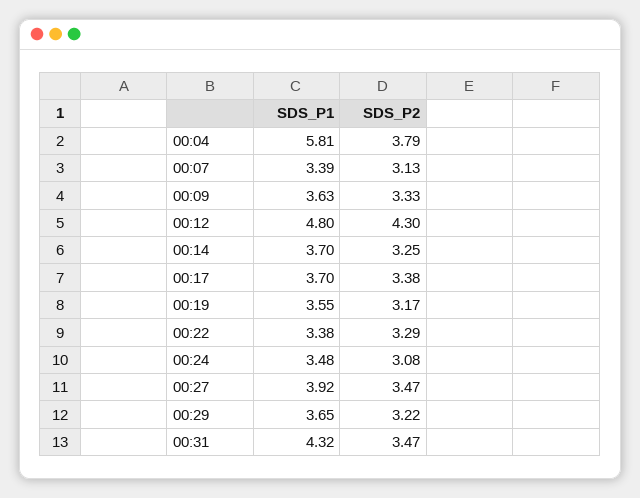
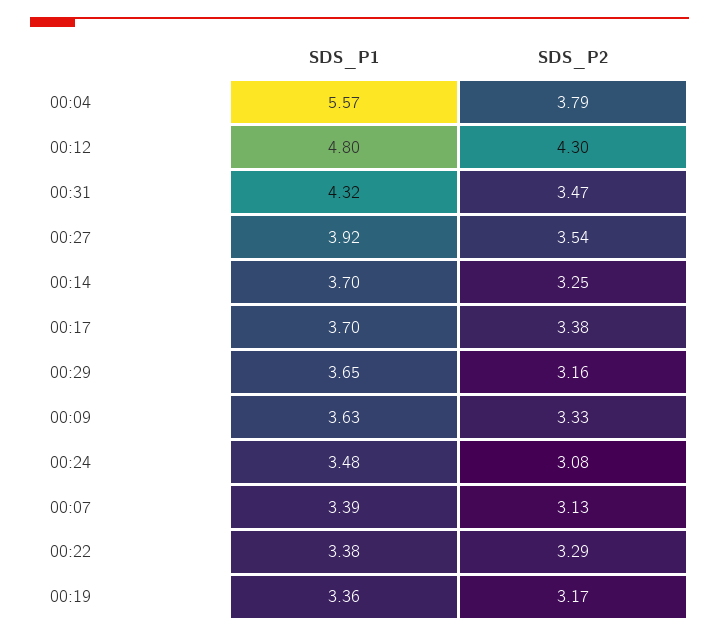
  {
    "SDS_P1": {
-     "00:04": 5.81,
+     "00:04": 5.57,
      "00:07": 3.39,
      "00:09": 3.63,
      "00:12": 4.8,
      "00:14": 3.7,
      "00:17": 3.7,
-     "00:19": 3.55,
+     "00:19": 3.36,
      "00:22": 3.38,
      "00:24": 3.48,
      "00:27": 3.92,
      "00:29": 3.65,
      "00:31": 4.32
    },
    "SDS_P2": {
      "00:04": 3.79,
      "00:07": 3.13,
      "00:09": 3.33,
      "00:12": 4.3,
      "00:14": 3.25,
      "00:17": 3.38,
      "00:19": 3.17,
      "00:22": 3.29,
      "00:24": 3.08,
-     "00:27": 3.47,
+     "00:27": 3.54,
-     "00:29": 3.22,
+     "00:29": 3.16,
      "00:31": 3.47
    }
  }

